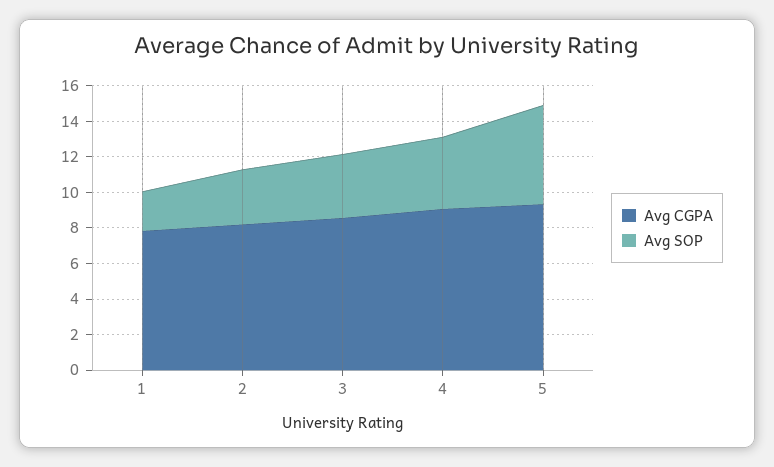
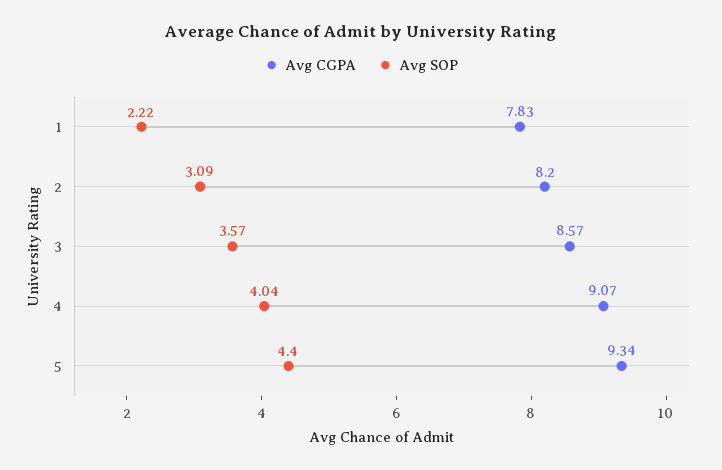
  {
    "Avg CGPA": {
      "1": 7.83,
      "2": 8.2,
      "3": 8.57,
      "4": 9.07,
      "5": 9.34
    },
    "Avg SOP": {
      "1": 2.22,
      "2": 3.09,
      "3": 3.57,
      "4": 4.04,
-     "5": 5.5
+     "5": 4.4
    }
  }

